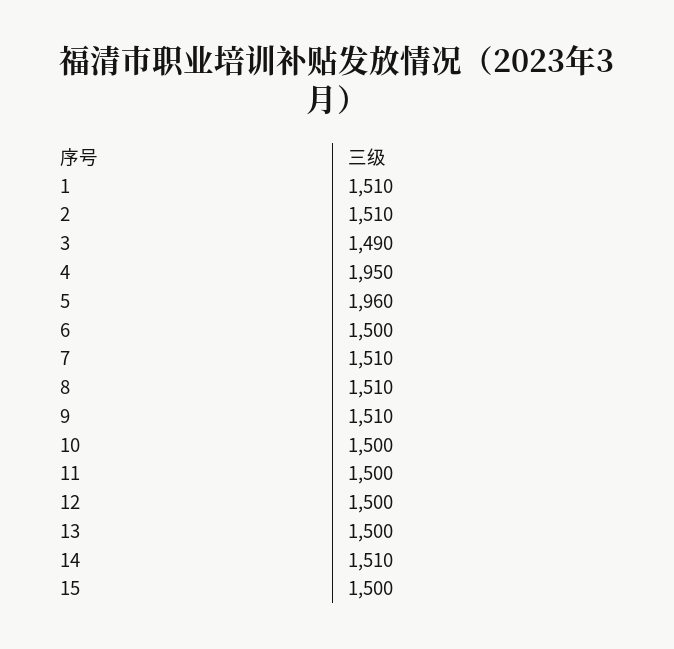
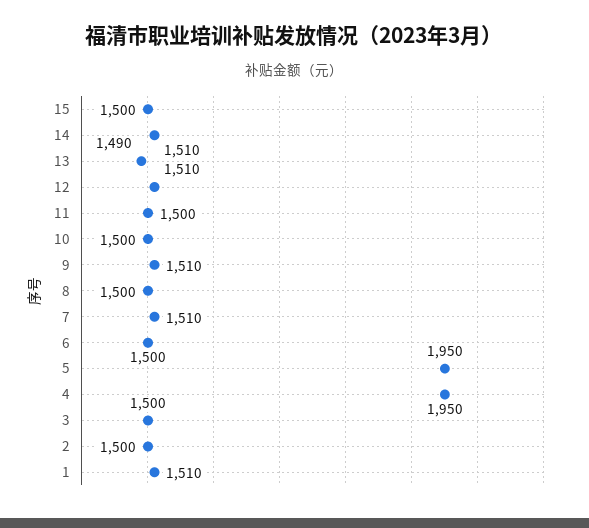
  {
    "1": 1510,
-   "2": 1510,
+   "2": 1500,
-   "3": 1490,
+   "3": 1500,
    "4": 1950,
-   "5": 1960,
+   "5": 1950,
    "6": 1500,
    "7": 1510,
-   "8": 1510,
+   "8": 1500,
    "9": 1510,
    "10": 1500,
    "11": 1500,
-   "12": 1500,
+   "12": 1510,
-   "13": 1500,
+   "13": 1490,
    "14": 1510,
    "15": 1500
  }

